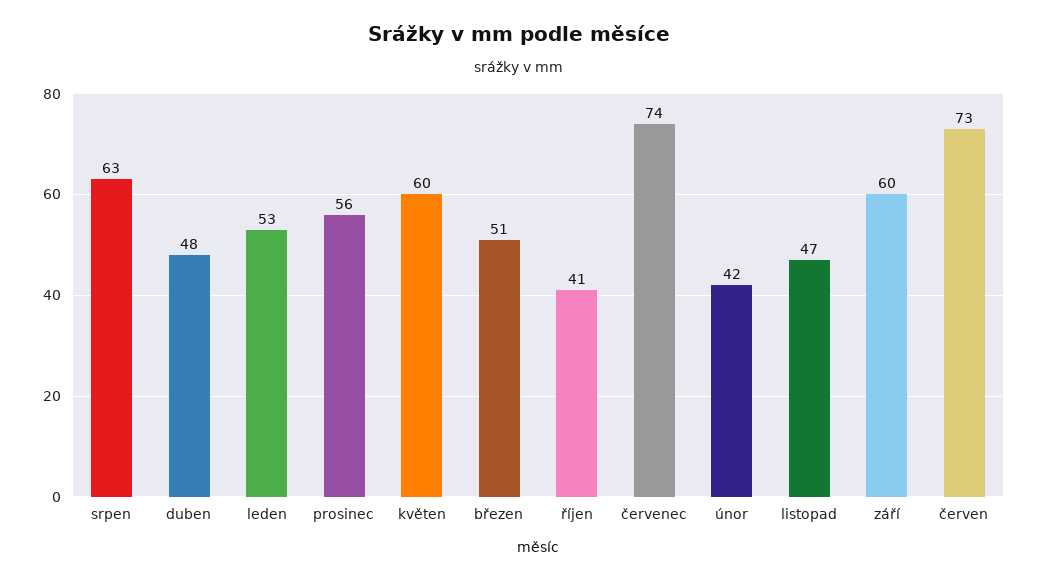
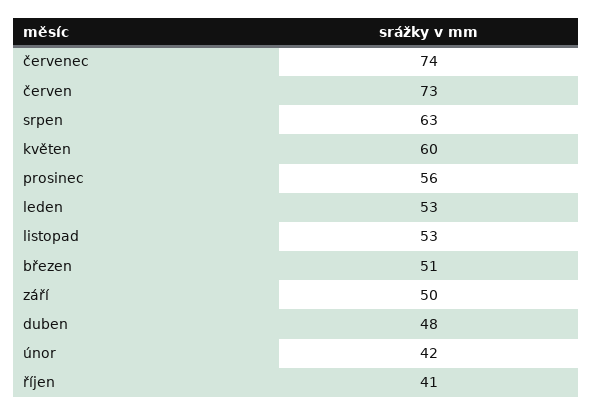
  {
    "srpen": 63,
    "duben": 48,
    "leden": 53,
    "prosinec": 56,
    "květen": 60,
    "březen": 51,
    "říjen": 41,
    "červenec": 74,
    "únor": 42,
-   "listopad": 47,
+   "listopad": 53,
-   "září": 60,
+   "září": 50,
    "červen": 73
  }

